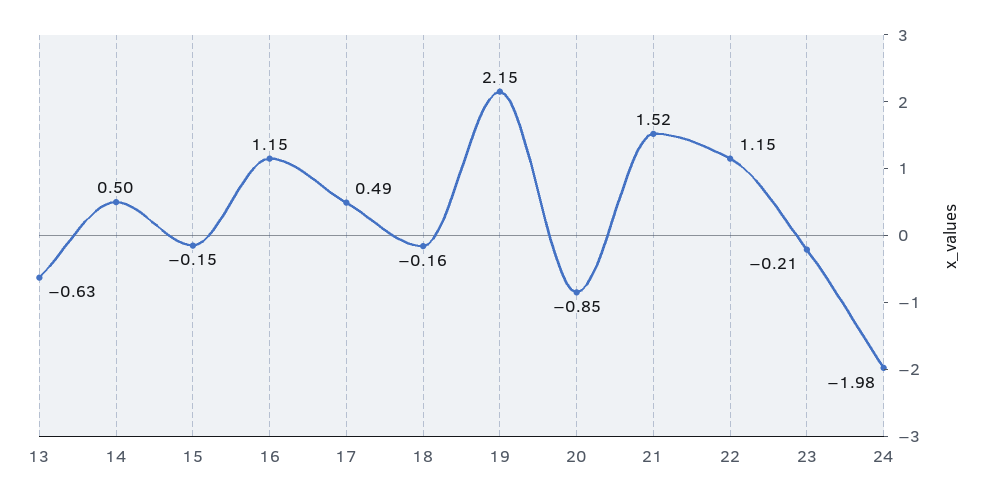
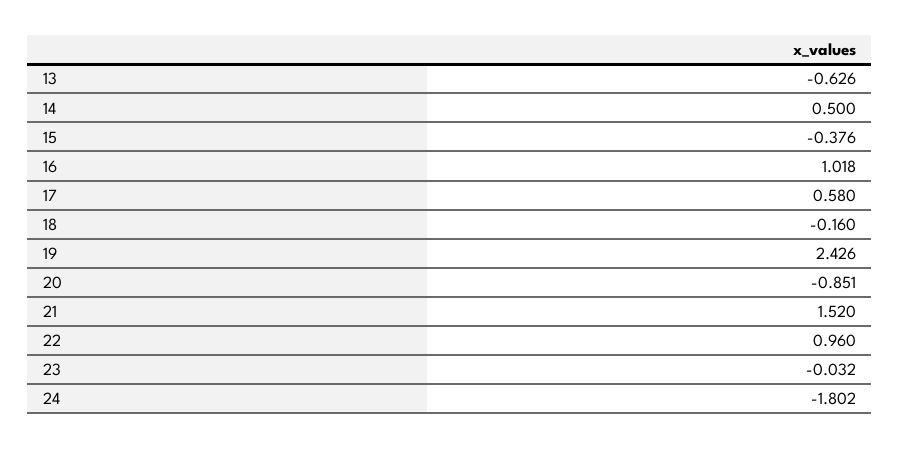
  {
    "13": -0.626,
    "14": 0.5,
-   "15": -0.15,
+   "15": -0.376,
-   "16": 1.15,
+   "16": 1.018,
-   "17": 0.49,
+   "17": 0.58,
    "18": -0.16,
-   "19": 2.15,
+   "19": 2.426,
    "20": -0.851,
    "21": 1.52,
-   "22": 1.15,
+   "22": 0.96,
-   "23": -0.21,
+   "23": -0.032,
-   "24": -1.98
+   "24": -1.802
  }

